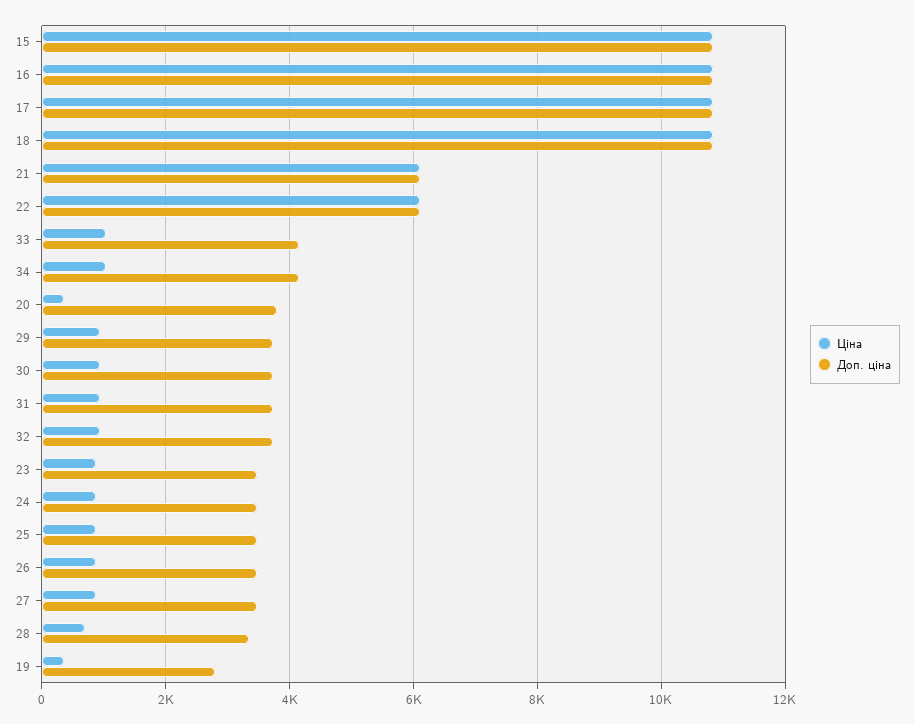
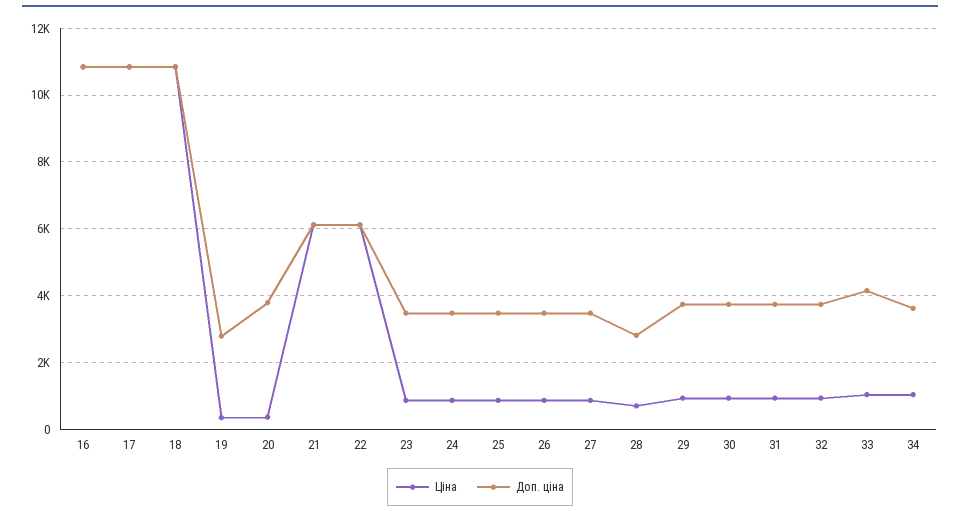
  {
    "Ціна": {
-     "15": 10800,
      "16": 10800,
      "17": 10800,
      "18": 10800,
      "21": 6200,
      "22": 6200,
      "33": 1000,
      "34": 1000,
      "20": 400,
      "29": 1000,
      "30": 1000,
      "31": 1000,
      "32": 1000,
      "23": 800,
      "24": 800,
      "25": 800,
      "26": 800,
      "27": 800,
      "28": 800,
      "19": 400
    },
    "Доп. ціна": {
-     "15": 10800,
      "16": 10800,
      "17": 10800,
      "18": 10800,
      "21": 6200,
      "22": 6200,
      "33": 4200,
-     "34": 4200,
+     "34": 3600,
      "20": 3800,
      "29": 3800,
      "30": 3800,
      "31": 3800,
      "32": 3800,
      "23": 3400,
      "24": 3400,
      "25": 3400,
      "26": 3400,
      "27": 3400,
-     "28": 3400,
+     "28": 2800,
      "19": 2800
    }
  }

